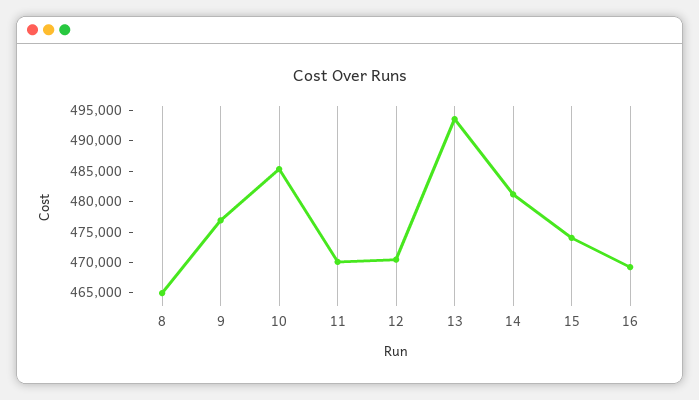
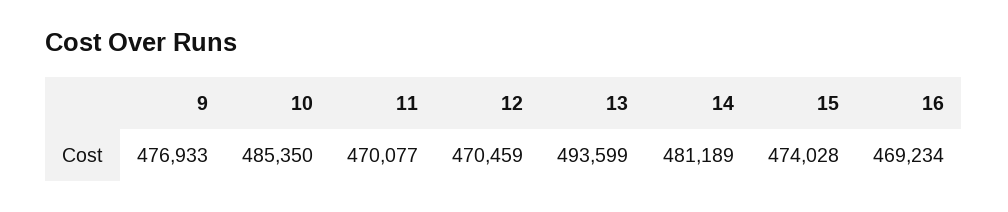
  {
-   "8": 465000,
    "9": 476933,
    "10": 485350,
    "11": 470077,
    "12": 470459,
    "13": 493599,
    "14": 481189,
    "15": 474028,
    "16": 469234
  }

